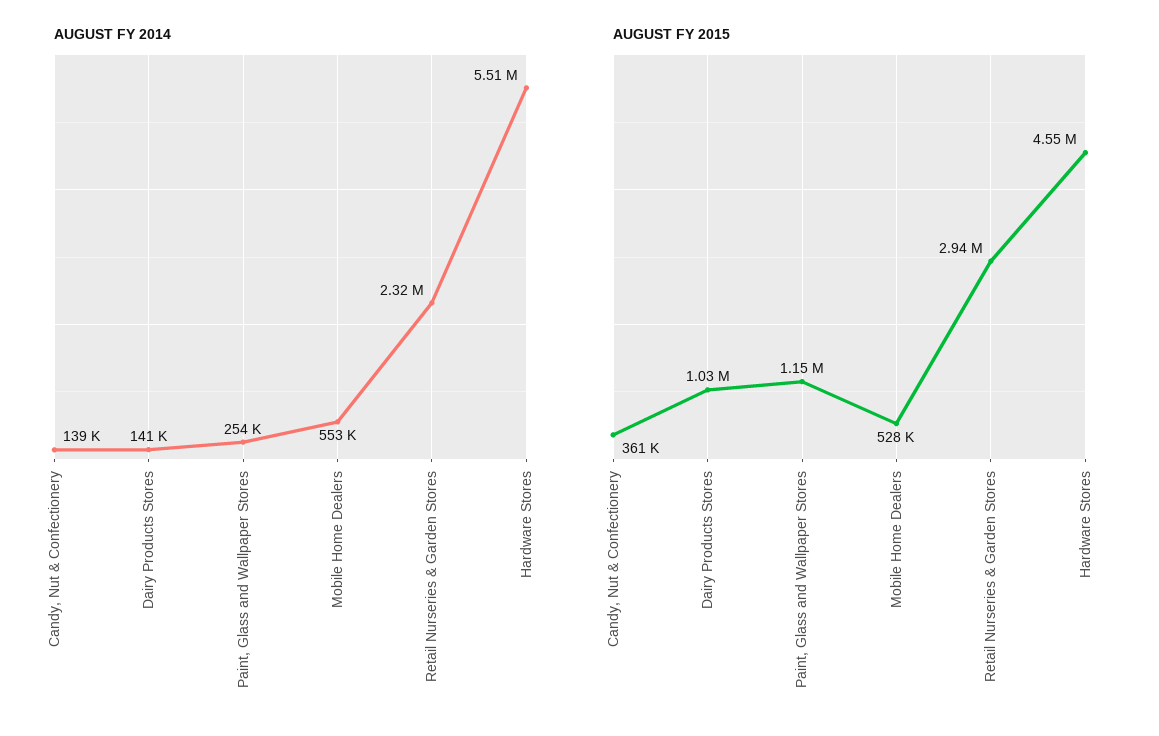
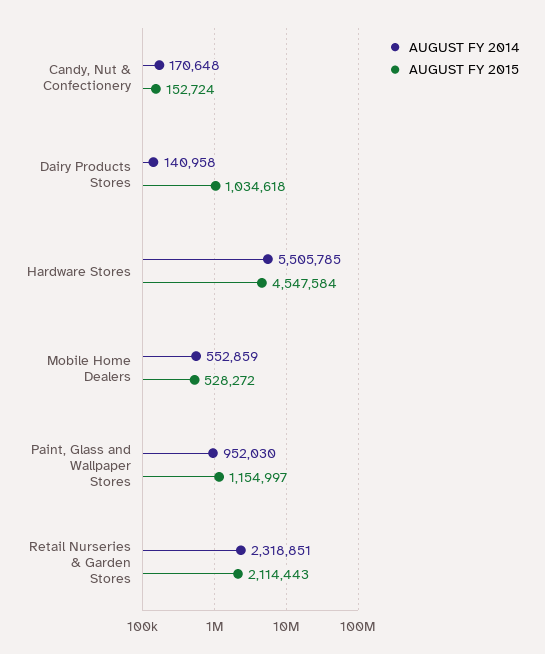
  {
    "AUGUST FY 2014": {
-     "Candy, Nut & Confectionery": 139000,
+     "Candy, Nut & Confectionery": 170648,
      "Dairy Products Stores": 140958,
-     "Paint, Glass and Wallpaper Stores": 254000,
+     "Paint, Glass and Wallpaper Stores": 952030,
      "Mobile Home Dealers": 552859,
      "Retail Nurseries & Garden Stores": 2318851,
      "Hardware Stores": 5505785
    },
    "AUGUST FY 2015": {
-     "Candy, Nut & Confectionery": 361000,
+     "Candy, Nut & Confectionery": 152724,
      "Dairy Products Stores": 1034618,
      "Paint, Glass and Wallpaper Stores": 1154997,
      "Mobile Home Dealers": 528272,
-     "Retail Nurseries & Garden Stores": 2940000,
+     "Retail Nurseries & Garden Stores": 2114443,
      "Hardware Stores": 4547584
    }
  }

